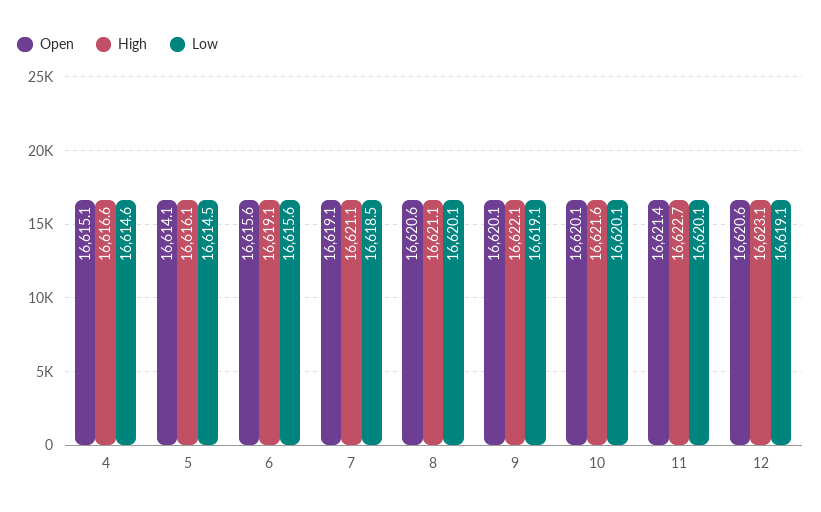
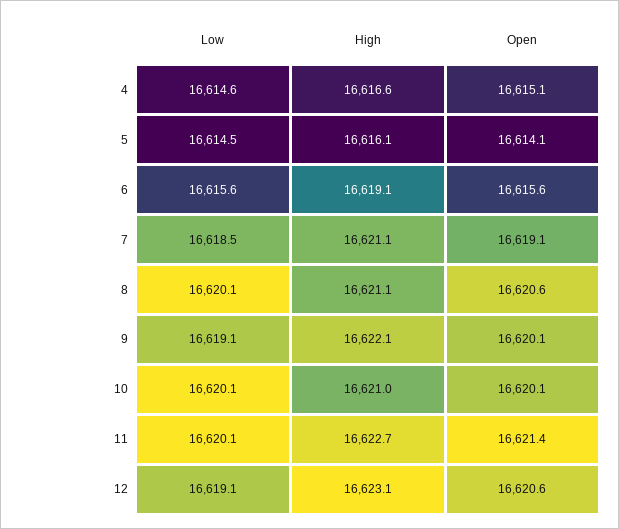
  {
    "Open": {
      "4": 16615.1,
      "5": 16614.1,
      "6": 16615.6,
      "7": 16619.1,
      "8": 16620.6,
      "9": 16620.1,
      "10": 16620.1,
      "11": 16621.4,
      "12": 16620.6
    },
    "High": {
      "4": 16616.6,
      "5": 16616.1,
      "6": 16619.1,
      "7": 16621.1,
      "8": 16621.1,
      "9": 16622.1,
-     "10": 16621.6,
+     "10": 16621,
      "11": 16622.7,
      "12": 16623.1
    },
    "Low": {
      "4": 16614.6,
      "5": 16614.5,
      "6": 16615.6,
      "7": 16618.5,
      "8": 16620.1,
      "9": 16619.1,
      "10": 16620.1,
      "11": 16620.1,
      "12": 16619.1
    }
  }

